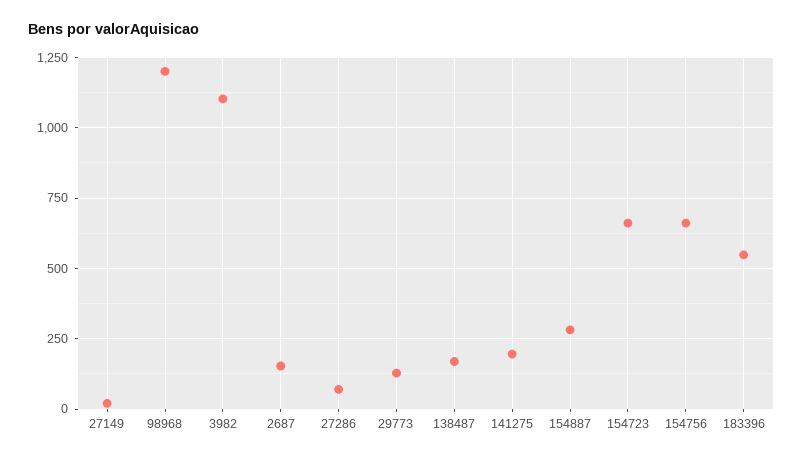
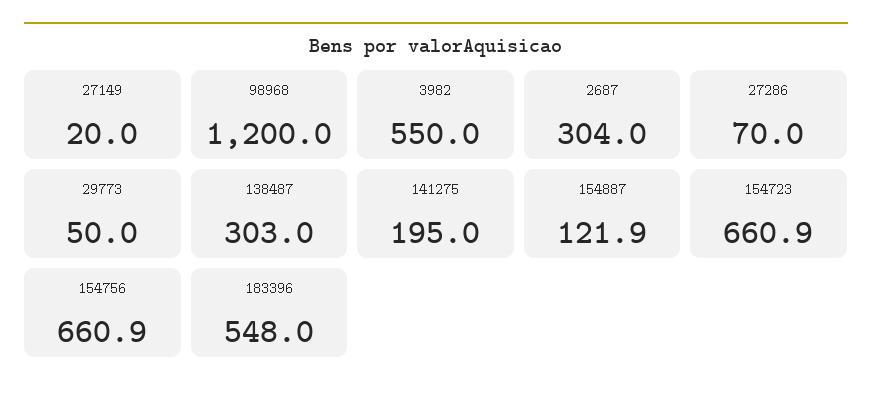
  {
    "27149": 20,
    "98968": 1200,
-   "3982": 1100,
+   "3982": 550,
-   "2687": 150,
+   "2687": 304,
    "27286": 70,
-   "29773": 125,
+   "29773": 50,
-   "138487": 175,
+   "138487": 303,
    "141275": 195,
-   "154887": 275,
+   "154887": 121.9,
    "154723": 660.9,
    "154756": 660.9,
    "183396": 548
  }

